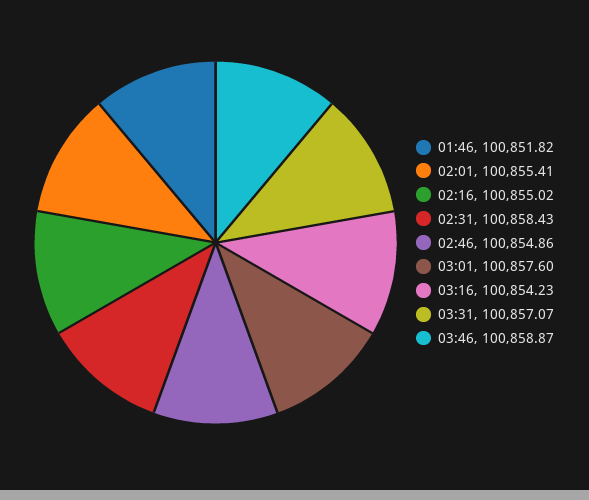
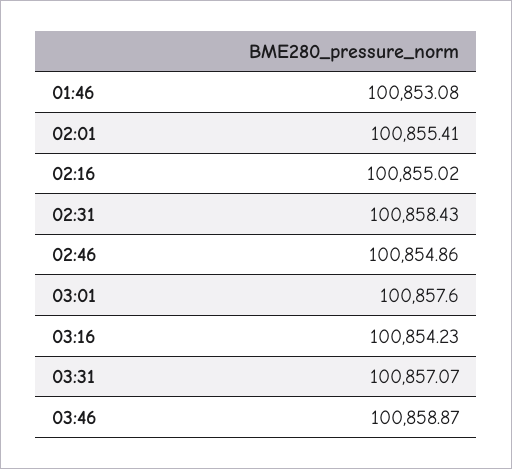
  {
-   "01:46": 100851.82,
+   "01:46": 100853.08,
    "02:01": 100855.41,
    "02:16": 100855.02,
    "02:31": 100858.43,
    "02:46": 100854.86,
    "03:01": 100857.6,
    "03:16": 100854.23,
    "03:31": 100857.07,
    "03:46": 100858.87
  }

